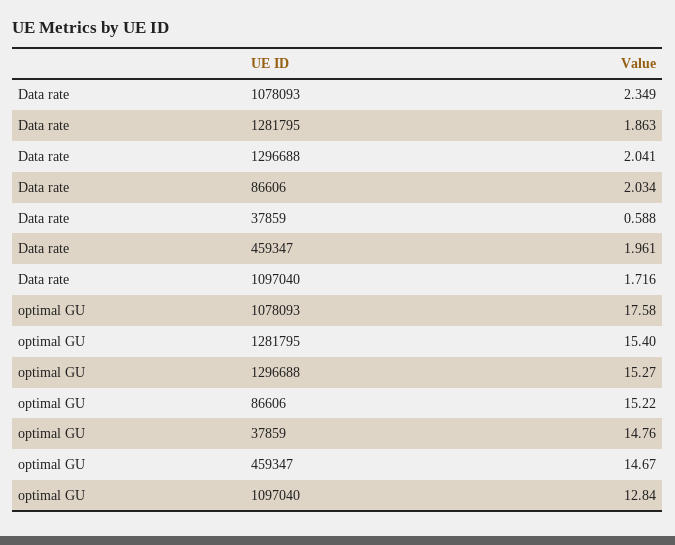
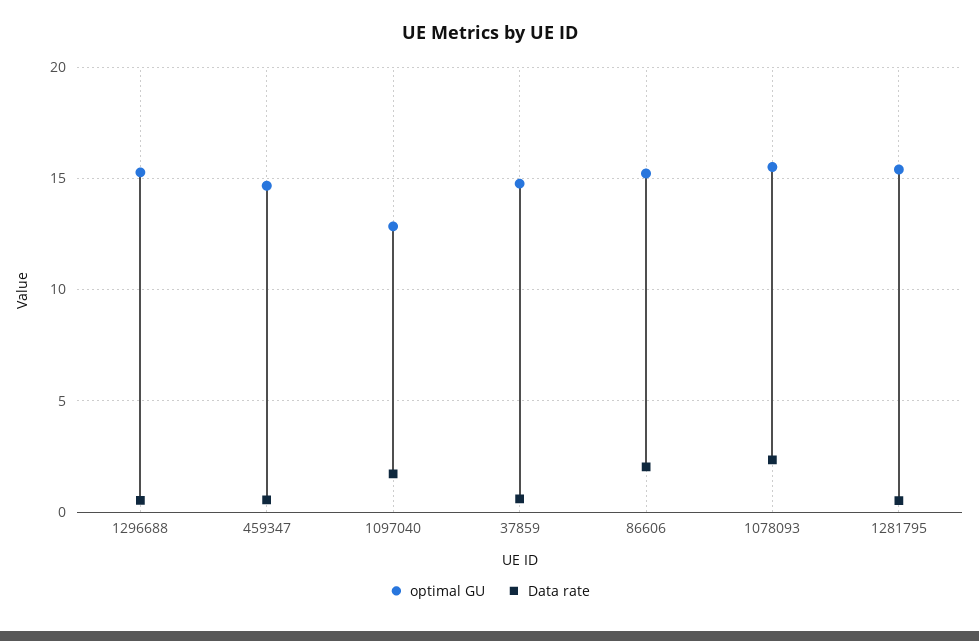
  {
    "Data rate": {
      "1078093": 2.349,
-     "1281795": 1.863,
+     "1281795": 0.5,
-     "1296688": 2.041,
+     "1296688": 0.5,
      "86606": 2.034,
      "37859": 0.588,
-     "459347": 1.961,
+     "459347": 0.5,
      "1097040": 1.716
    },
    "optimal GU": {
-     "1078093": 17.58,
+     "1078093": 15.5,
      "1281795": 15.4,
      "1296688": 15.27,
      "86606": 15.22,
      "37859": 14.76,
      "459347": 14.67,
      "1097040": 12.84
    }
  }

